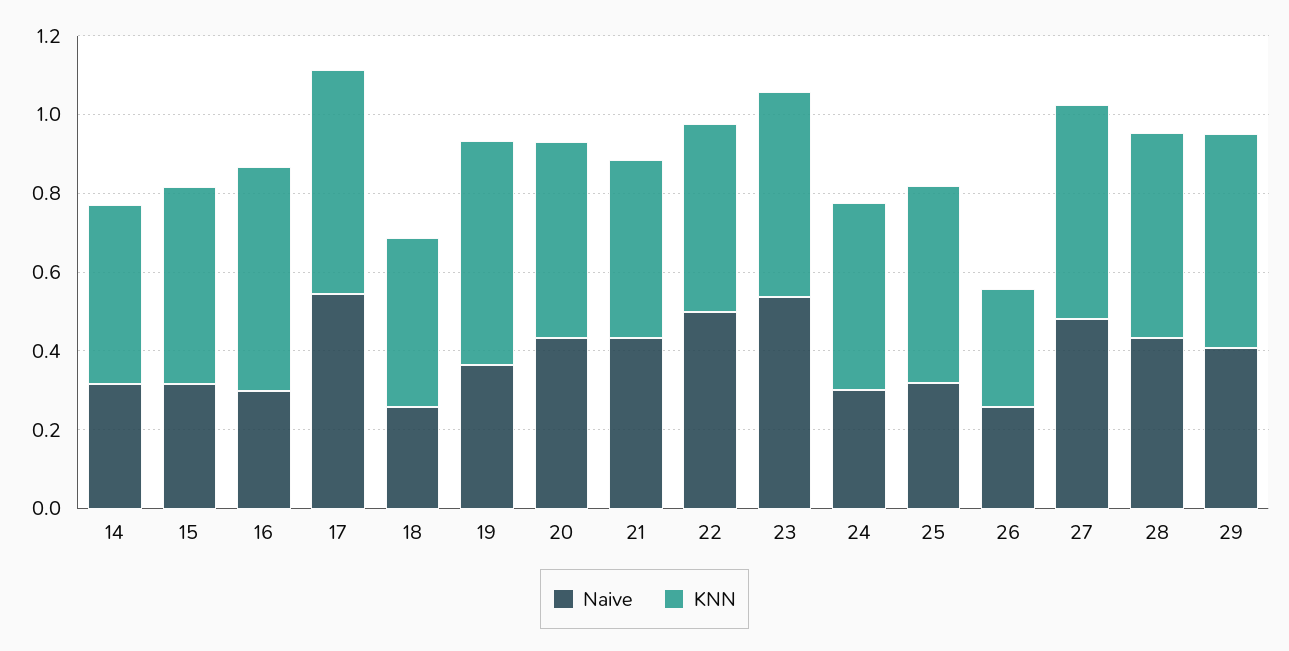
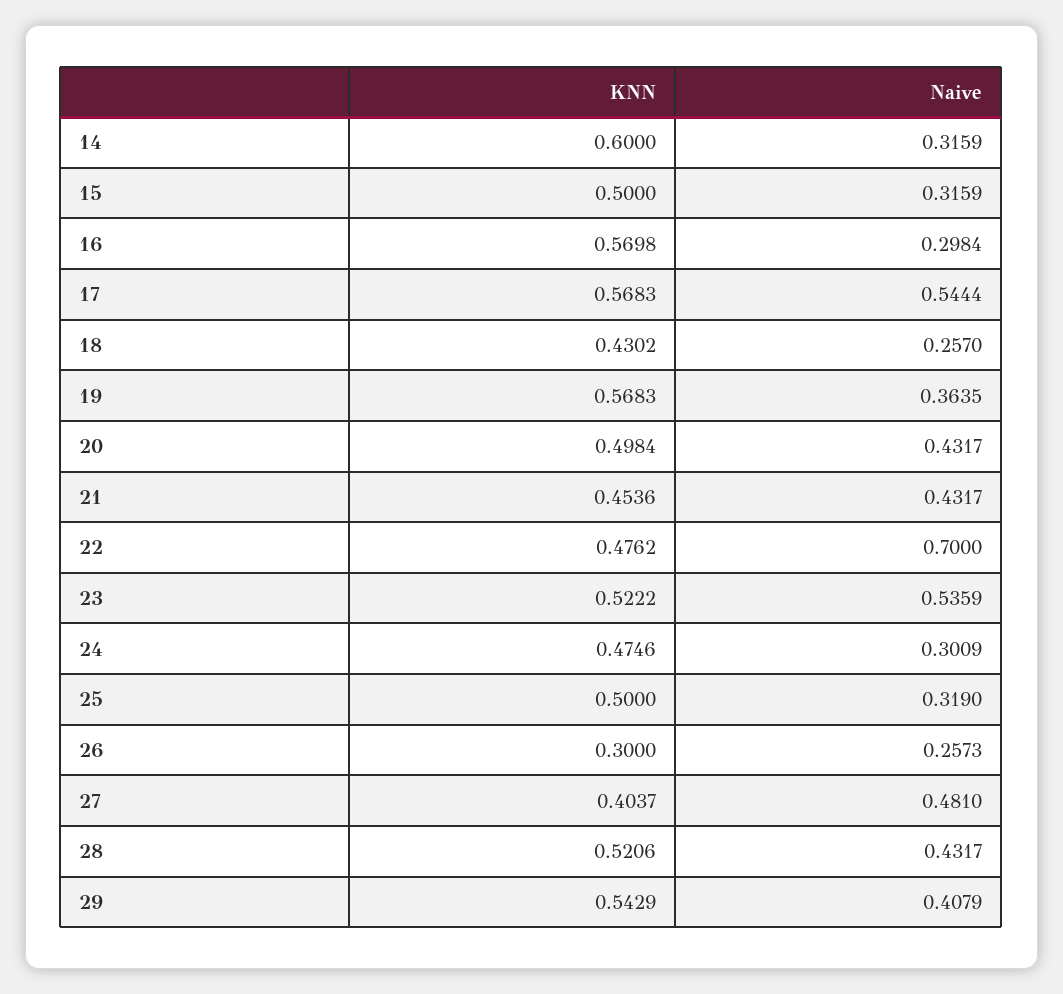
  {
    "Naive": {
      "14": 0.3159,
      "15": 0.3159,
      "16": 0.2984,
      "17": 0.5444,
      "18": 0.257,
      "19": 0.3635,
      "20": 0.4317,
      "21": 0.4317,
-     "22": 0.5,
+     "22": 0.7,
      "23": 0.5359,
      "24": 0.3009,
      "25": 0.319,
      "26": 0.2573,
      "27": 0.481,
      "28": 0.4317,
      "29": 0.4079
    },
    "KNN": {
-     "14": 0.45,
+     "14": 0.6,
      "15": 0.5,
      "16": 0.5698,
      "17": 0.5683,
      "18": 0.4302,
      "19": 0.5683,
      "20": 0.4984,
      "21": 0.4536,
      "22": 0.4762,
      "23": 0.5222,
      "24": 0.4746,
      "25": 0.5,
      "26": 0.3,
-     "27": 0.55,
+     "27": 0.4037,
      "28": 0.5206,
      "29": 0.5429
    }
  }

